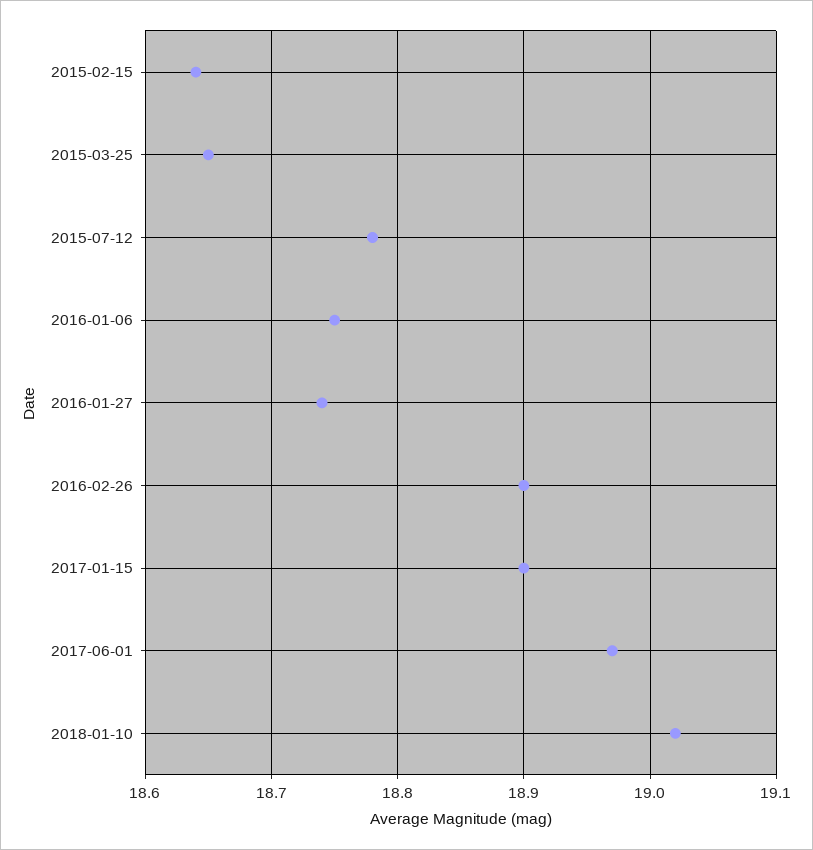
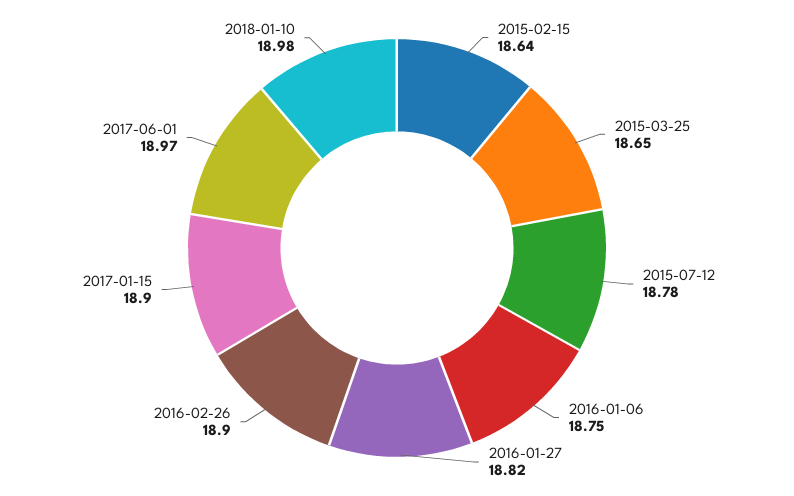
  {
    "2015-02-15": 18.64,
    "2015-03-25": 18.65,
    "2015-07-12": 18.78,
    "2016-01-06": 18.75,
-   "2016-01-27": 18.74,
+   "2016-01-27": 18.82,
    "2016-02-26": 18.9,
    "2017-01-15": 18.9,
    "2017-06-01": 18.97,
-   "2018-01-10": 19.02
+   "2018-01-10": 18.98
  }

